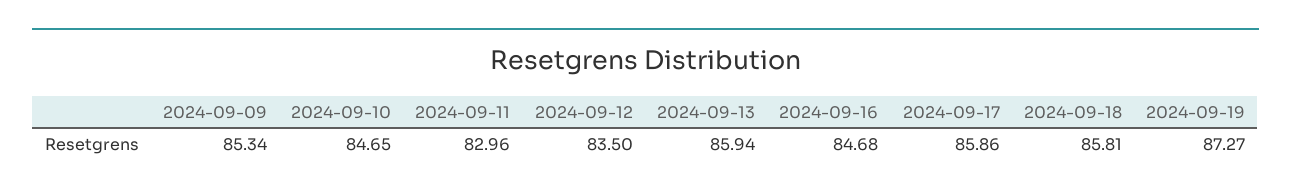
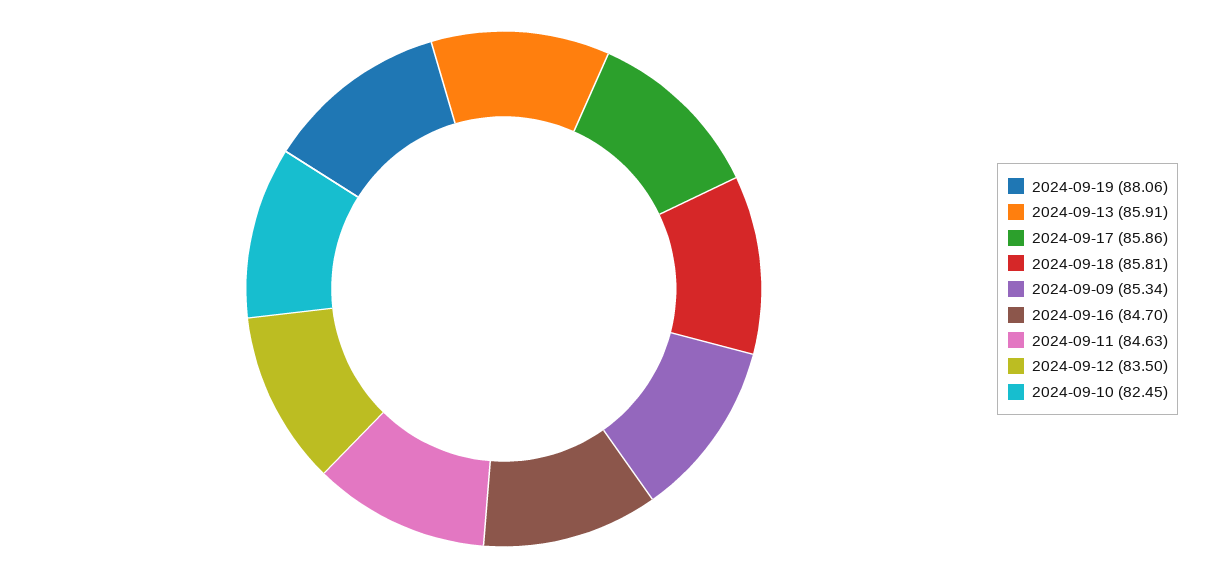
  {
    "2024-09-09": 85.34,
-   "2024-09-10": 84.65,
+   "2024-09-10": 82.45,
-   "2024-09-11": 82.96,
+   "2024-09-11": 84.63,
    "2024-09-12": 83.5,
-   "2024-09-13": 85.94,
+   "2024-09-13": 85.91,
-   "2024-09-16": 84.68,
+   "2024-09-16": 84.7,
    "2024-09-17": 85.86,
    "2024-09-18": 85.81,
-   "2024-09-19": 87.27
+   "2024-09-19": 88.06
  }

